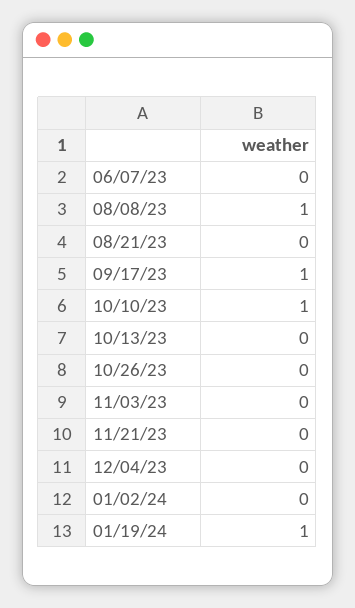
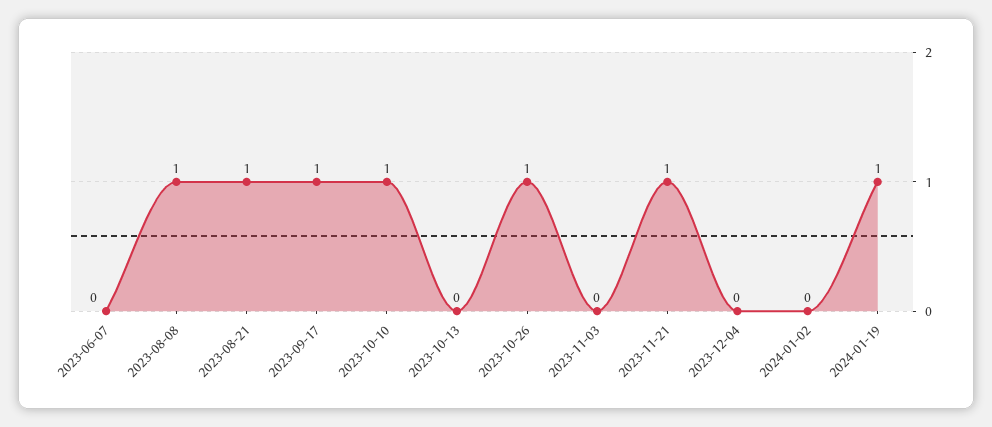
  {
    "06/07/23": 0,
    "08/08/23": 1,
-   "08/21/23": 0,
+   "08/21/23": 1,
    "09/17/23": 1,
    "10/10/23": 1,
    "10/13/23": 0,
-   "10/26/23": 0,
+   "10/26/23": 1,
    "11/03/23": 0,
-   "11/21/23": 0,
+   "11/21/23": 1,
    "12/04/23": 0,
    "01/02/24": 0,
    "01/19/24": 1
  }

